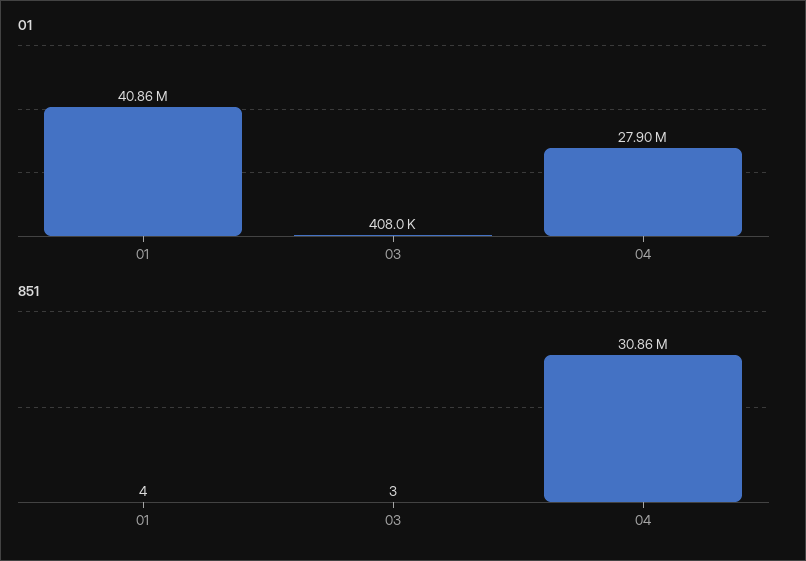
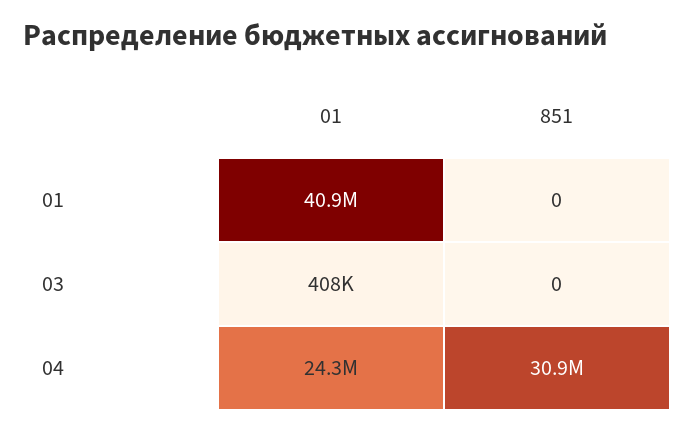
  {
    "01": {
      "01": 40860000,
      "03": 408000,
-     "04": 27900000
+     "04": 24300000
    },
    "851": {
-     "01": 4,
+     "01": 0,
-     "03": 3,
+     "03": 0,
      "04": 30860000
    }
  }

